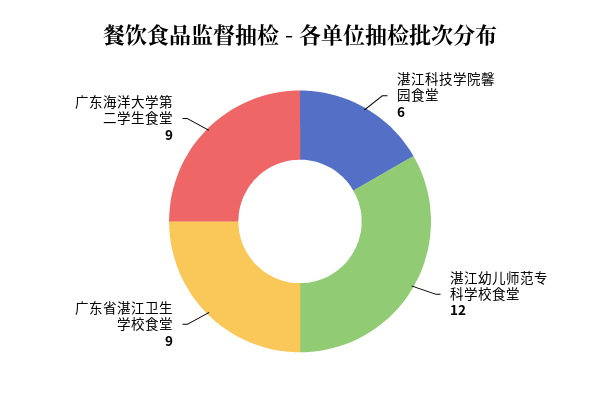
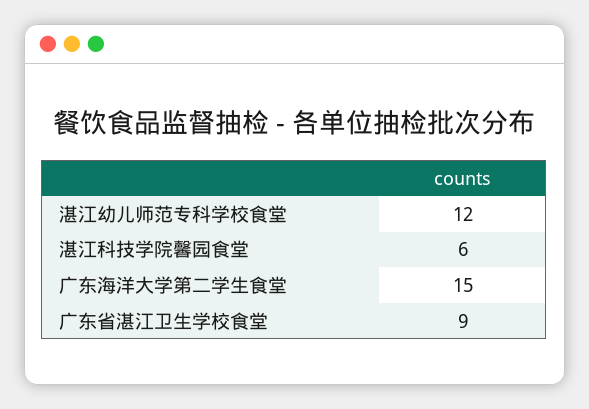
  {
    "湛江科技学院馨园食堂": 6,
    "湛江幼儿师范专科学校食堂": 12,
    "广东省湛江卫生学校食堂": 9,
-   "广东海洋大学第二学生食堂": 9
+   "广东海洋大学第二学生食堂": 15
  }

